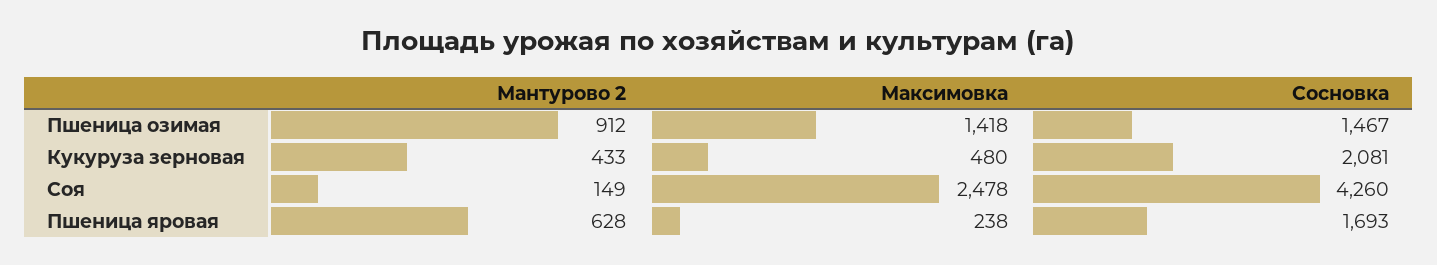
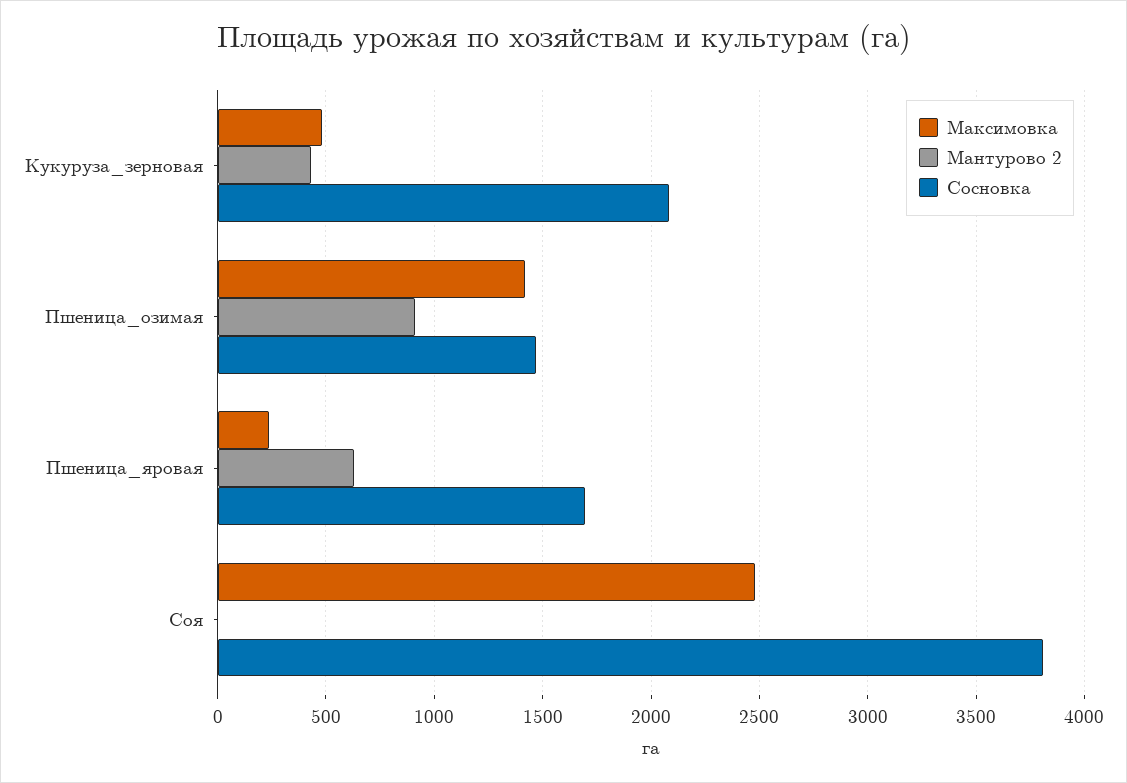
  {
    "Мантурово 2": {
      "Пшеница озимая": 912,
      "Кукуруза зерновая": 433,
-     "Соя": 149,
+     "Соя": 0,
      "Пшеница яровая": 628
    },
    "Максимовка": {
      "Пшеница озимая": 1418,
      "Кукуруза зерновая": 480,
      "Соя": 2478,
      "Пшеница яровая": 238
    },
    "Сосновка": {
      "Пшеница озимая": 1467,
      "Кукуруза зерновая": 2081,
-     "Соя": 4260,
+     "Соя": 3800,
      "Пшеница яровая": 1693
    }
  }

